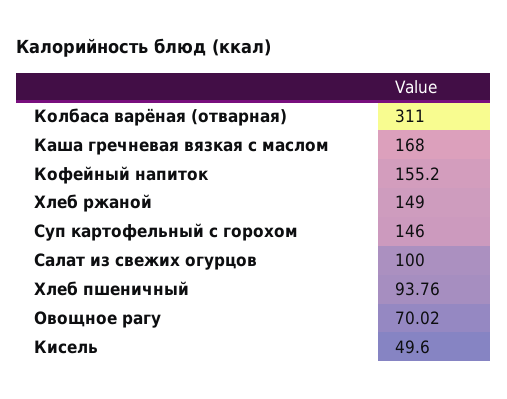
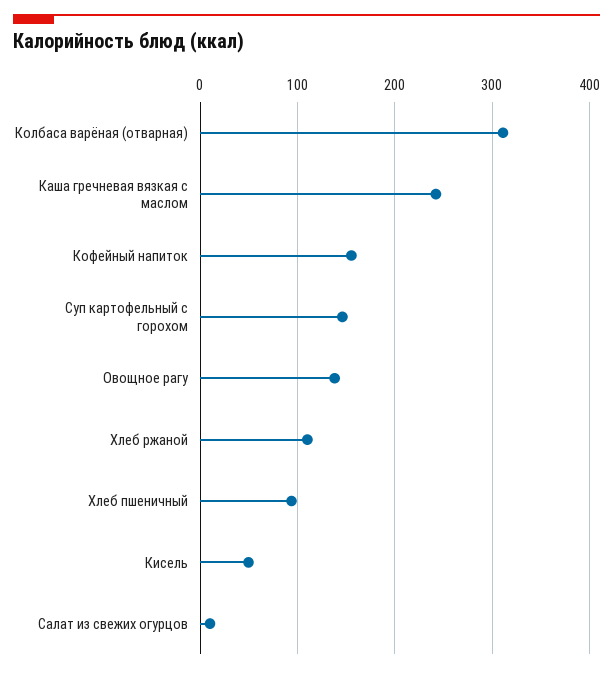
  {
    "Колбаса варёная (отварная)": 311,
-   "Каша гречневая вязкая с маслом": 168,
+   "Каша гречневая вязкая с маслом": 240,
    "Кофейный напиток": 155.2,
-   "Хлеб ржаной": 149,
+   "Хлеб ржаной": 110,
    "Суп картофельный с горохом": 146,
-   "Салат из свежих огурцов": 100,
+   "Салат из свежих огурцов": 10,
    "Хлеб пшеничный": 93.76,
-   "Овощное рагу": 70.02,
+   "Овощное рагу": 140,
    "Кисель": 49.6
  }

